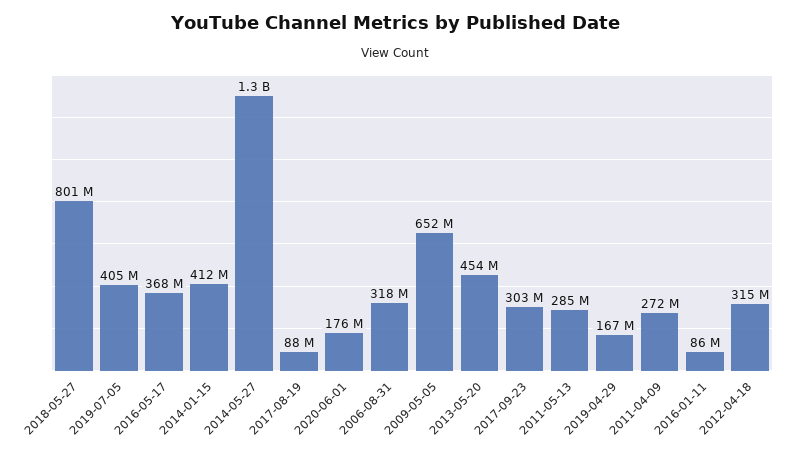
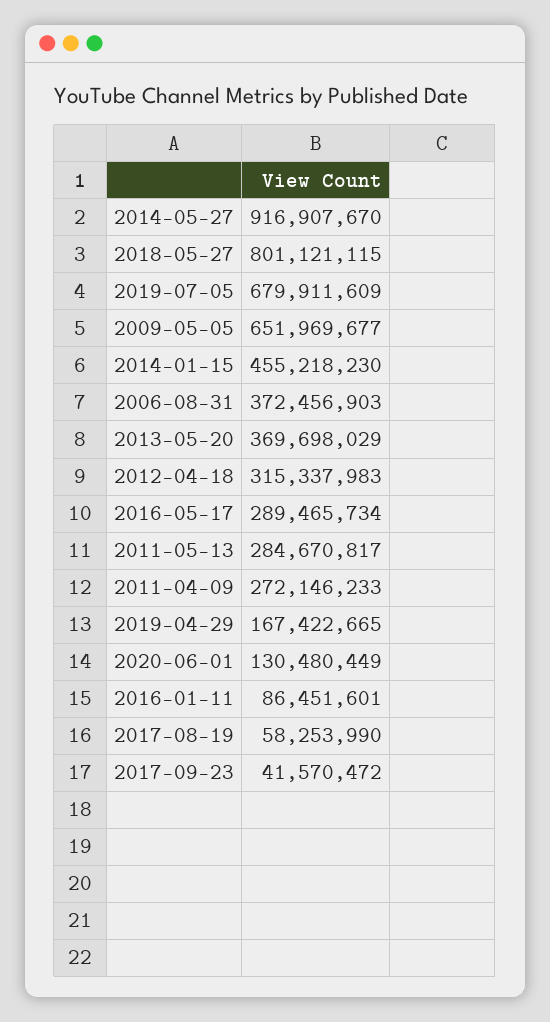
  {
    "2018-05-27": 801121115,
-   "2019-07-05": 405000000,
+   "2019-07-05": 679911609,
-   "2016-05-17": 368000000,
+   "2016-05-17": 289465734,
-   "2014-01-15": 412000000,
+   "2014-01-15": 455218230,
-   "2014-05-27": 1300000000,
+   "2014-05-27": 916907670,
-   "2017-08-19": 88000000,
+   "2017-08-19": 58253990,
-   "2020-06-01": 176000000,
+   "2020-06-01": 130480449,
-   "2006-08-31": 318000000,
+   "2006-08-31": 372456903,
    "2009-05-05": 651969677,
-   "2013-05-20": 454000000,
+   "2013-05-20": 369698029,
-   "2017-09-23": 303000000,
+   "2017-09-23": 41570472,
    "2011-05-13": 284670817,
    "2019-04-29": 167422665,
    "2011-04-09": 272146233,
    "2016-01-11": 86451601,
    "2012-04-18": 315337983
  }

